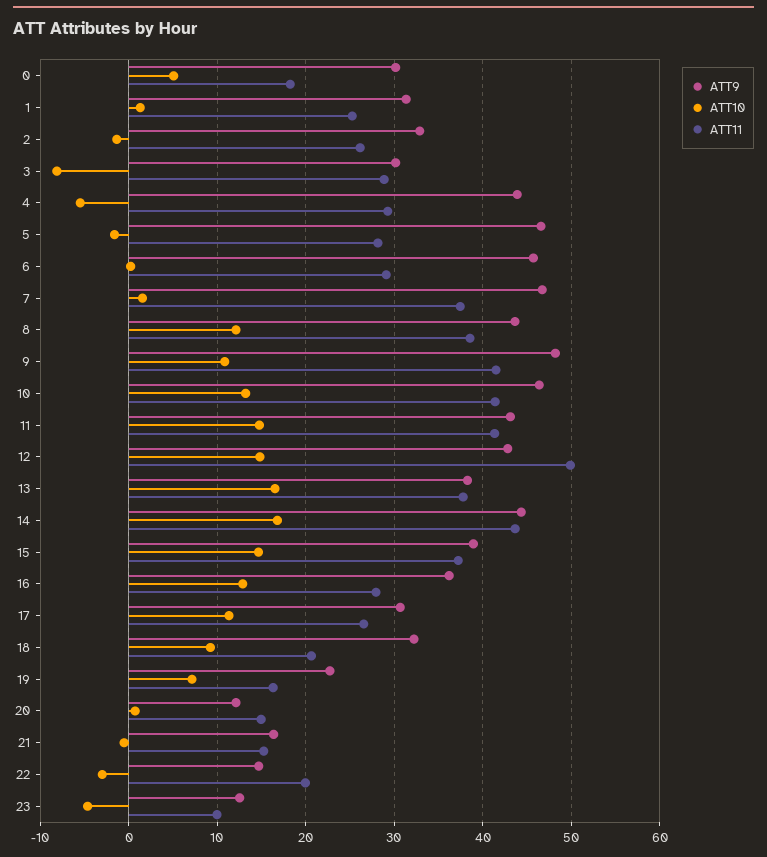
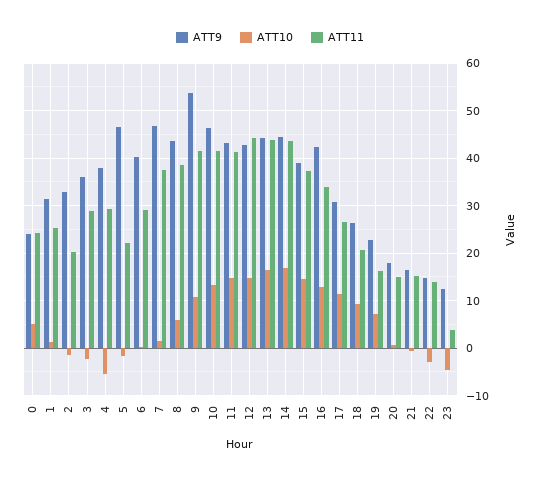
  {
    "ATT9": {
-     "0": 30,
+     "0": 24,
      "1": 31,
      "2": 33,
-     "3": 30,
+     "3": 36,
-     "4": 44,
+     "4": 38,
      "5": 47,
-     "6": 46,
+     "6": 40,
      "7": 47,
      "8": 44,
-     "9": 48,
+     "9": 54,
      "10": 46,
      "11": 43,
      "12": 43,
-     "13": 38,
+     "13": 44,
      "14": 44,
      "15": 39,
-     "16": 36,
+     "16": 42,
      "17": 31,
-     "18": 32,
+     "18": 26,
      "19": 23,
-     "20": 12,
+     "20": 18,
      "21": 16,
      "22": 15,
      "23": 13
    },
    "ATT10": {
      "0": 5,
      "1": 1,
      "2": -1,
-     "3": -8,
+     "3": -2,
      "4": -5,
      "5": -2,
      "6": 0,
      "7": 2,
-     "8": 12,
+     "8": 6,
      "9": 11,
      "10": 13,
      "11": 15,
      "12": 15,
      "13": 17,
      "14": 17,
      "15": 15,
      "16": 13,
      "17": 11,
      "18": 9,
      "19": 7,
      "20": 1,
      "21": -1,
      "22": -3,
      "23": -5
    },
    "ATT11": {
-     "0": 18,
+     "0": 24,
      "1": 25,
-     "2": 26,
+     "2": 20,
      "3": 29,
      "4": 29,
-     "5": 28,
+     "5": 22,
      "6": 29,
      "7": 37,
      "8": 39,
      "9": 42,
      "10": 41,
      "11": 41,
-     "12": 50,
+     "12": 44,
-     "13": 38,
+     "13": 44,
      "14": 44,
      "15": 37,
-     "16": 28,
+     "16": 34,
      "17": 27,
      "18": 21,
      "19": 16,
      "20": 15,
      "21": 15,
-     "22": 20,
+     "22": 14,
-     "23": 10
+     "23": 4
    }
  }

